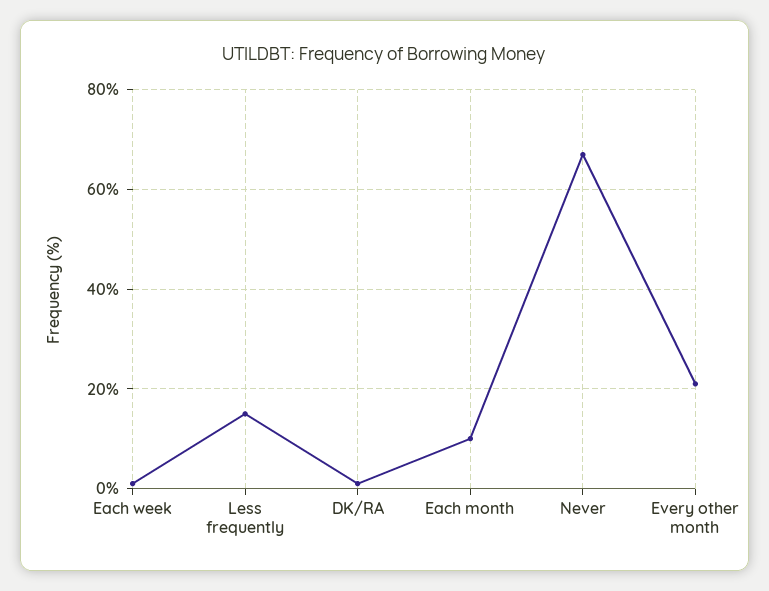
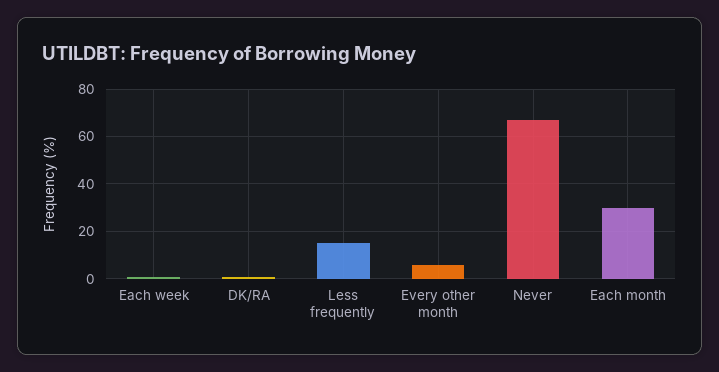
  {
    "Each week": 0,
    "Less frequently": 15,
    "DK/RA": 0,
-   "Each month": 10,
+   "Each month": 30,
    "Never": 65,
-   "Every other month": 20
+   "Every other month": 5
  }

